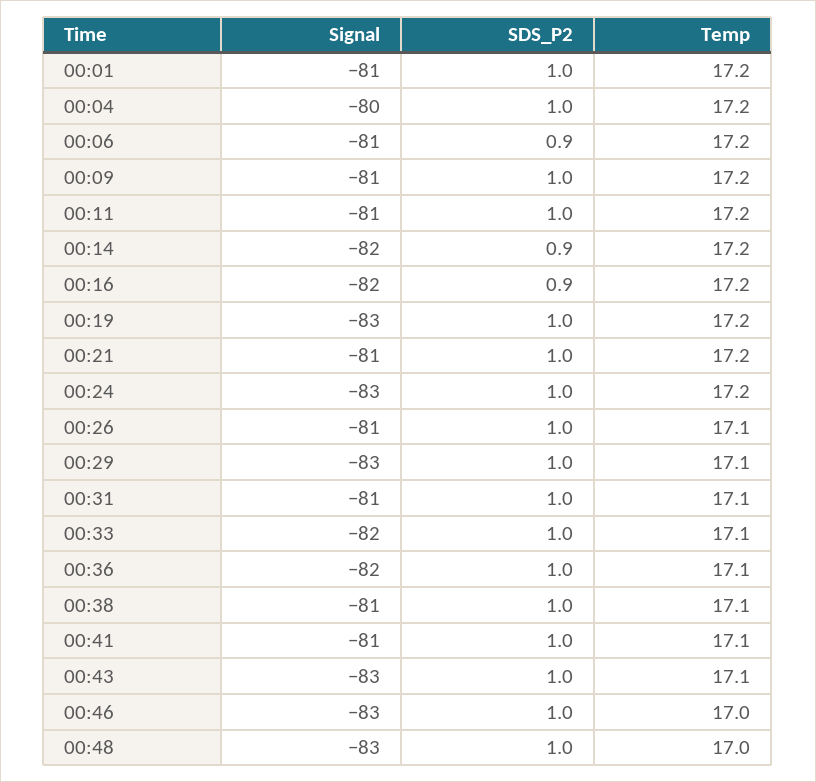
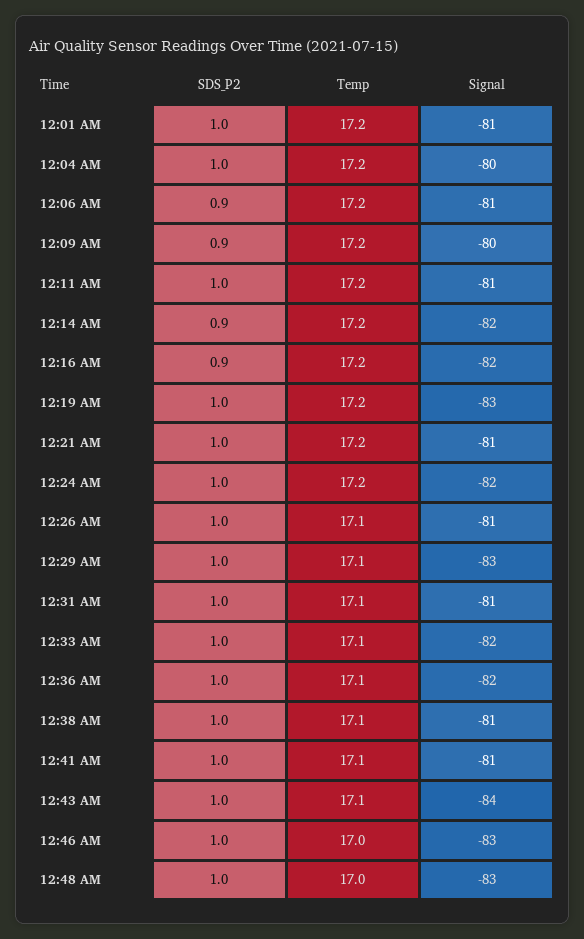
  {
    "Signal": {
      "00:01": -81,
      "00:04": -80,
      "00:06": -81,
-     "00:09": -81,
+     "00:09": -80,
      "00:11": -81,
      "00:14": -82,
      "00:16": -82,
      "00:19": -83,
      "00:21": -81,
-     "00:24": -83,
+     "00:24": -82,
      "00:26": -81,
      "00:29": -83,
      "00:31": -81,
      "00:33": -82,
      "00:36": -82,
      "00:38": -81,
      "00:41": -81,
-     "00:43": -83,
+     "00:43": -84,
      "00:46": -83,
      "00:48": -83
    },
    "SDS_P2": {
      "00:01": 1,
      "00:04": 1,
      "00:06": 0.9,
-     "00:09": 1,
+     "00:09": 0.9,
      "00:11": 1,
      "00:14": 0.9,
      "00:16": 0.9,
      "00:19": 1,
      "00:21": 1,
      "00:24": 1,
      "00:26": 1,
      "00:29": 1,
      "00:31": 1,
      "00:33": 1,
      "00:36": 1,
      "00:38": 1,
      "00:41": 1,
      "00:43": 1,
      "00:46": 1,
      "00:48": 1
    },
    "Temp": {
      "00:01": 17.2,
      "00:04": 17.2,
      "00:06": 17.2,
      "00:09": 17.2,
      "00:11": 17.2,
      "00:14": 17.2,
      "00:16": 17.2,
      "00:19": 17.2,
      "00:21": 17.2,
      "00:24": 17.2,
      "00:26": 17.1,
      "00:29": 17.1,
      "00:31": 17.1,
      "00:33": 17.1,
      "00:36": 17.1,
      "00:38": 17.1,
      "00:41": 17.1,
      "00:43": 17.1,
      "00:46": 17,
      "00:48": 17
    }
  }

